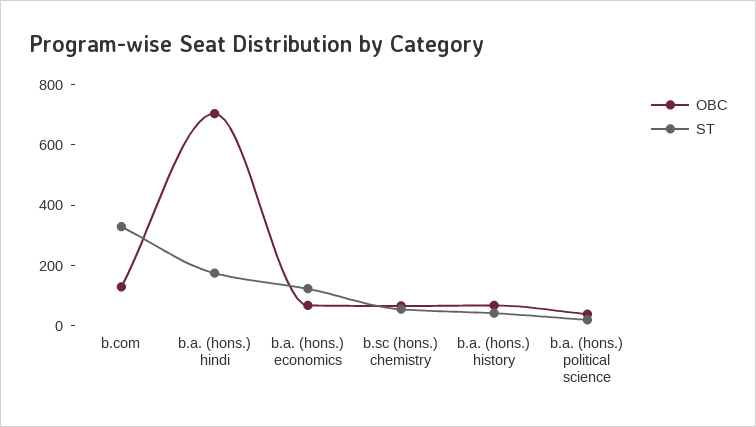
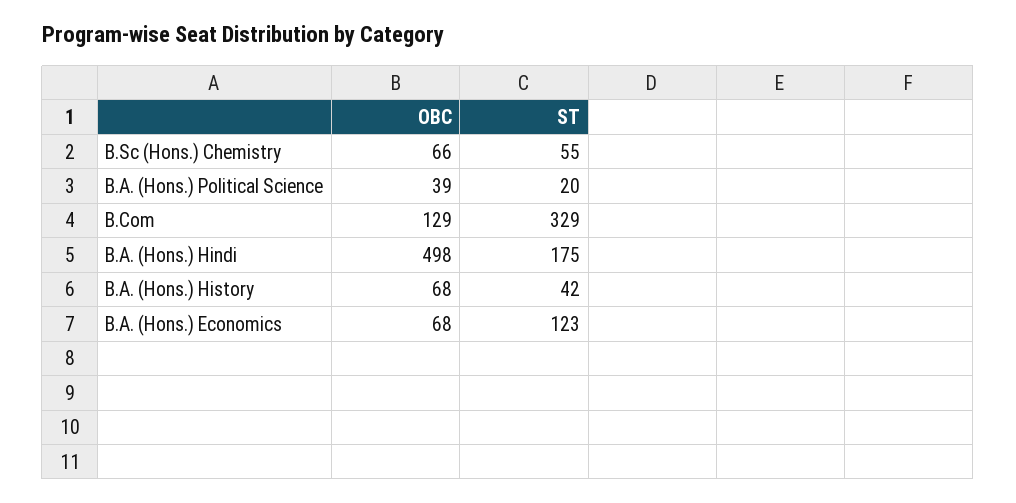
  {
    "OBC": {
      "b.com": 129,
-     "b.a. (hons.) hindi": 700,
+     "b.a. (hons.) hindi": 498,
      "b.a. (hons.) economics": 68,
      "b.sc (hons.) chemistry": 66,
      "b.a. (hons.) history": 68,
      "b.a. (hons.) political science": 39
    },
    "ST": {
      "b.com": 329,
      "b.a. (hons.) hindi": 175,
      "b.a. (hons.) economics": 123,
      "b.sc (hons.) chemistry": 55,
      "b.a. (hons.) history": 42,
      "b.a. (hons.) political science": 20
    }
  }

